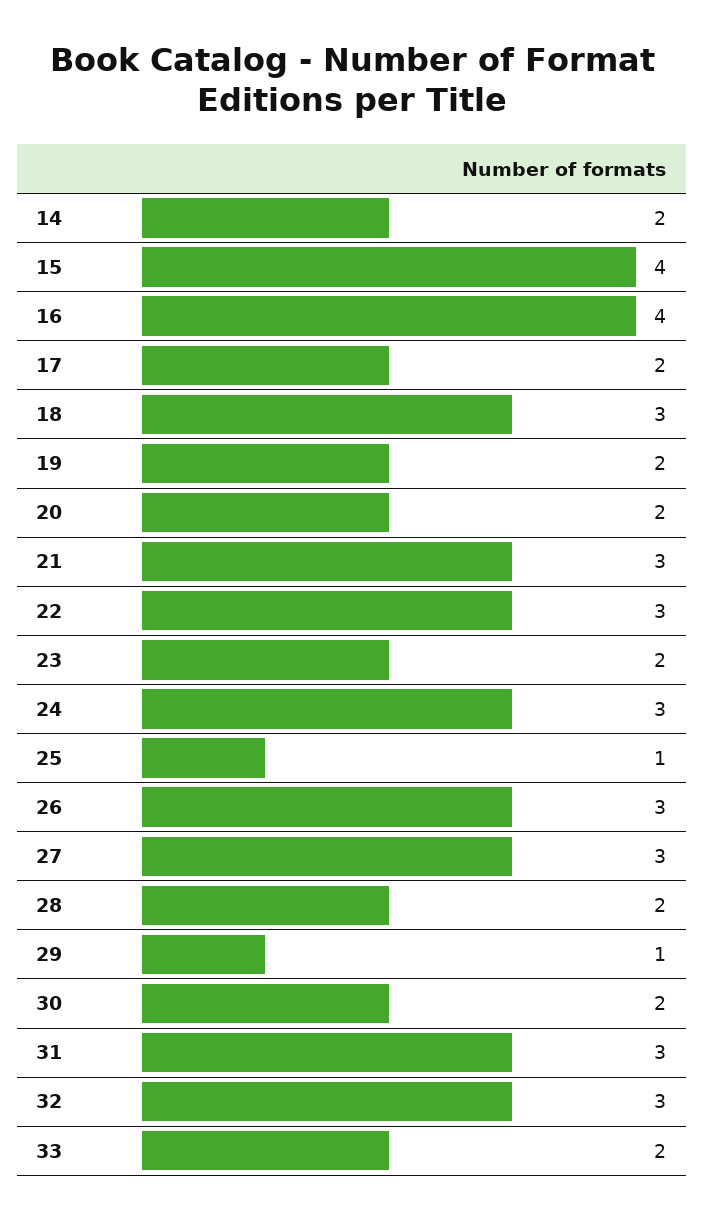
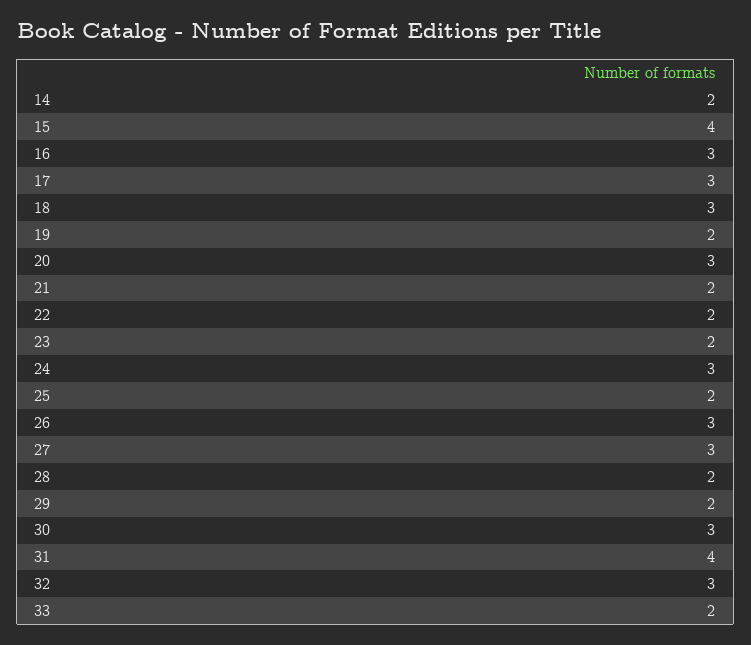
  {
    "14": 2,
    "15": 4,
-   "16": 4,
+   "16": 3,
-   "17": 2,
+   "17": 3,
    "18": 3,
    "19": 2,
-   "20": 2,
+   "20": 3,
-   "21": 3,
+   "21": 2,
-   "22": 3,
+   "22": 2,
    "23": 2,
    "24": 3,
-   "25": 1,
+   "25": 2,
    "26": 3,
    "27": 3,
    "28": 2,
-   "29": 1,
+   "29": 2,
-   "30": 2,
+   "30": 3,
-   "31": 3,
+   "31": 4,
    "32": 3,
    "33": 2
  }

